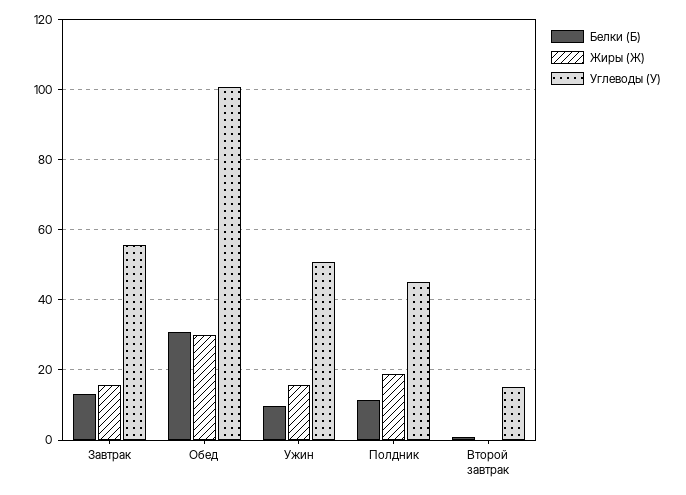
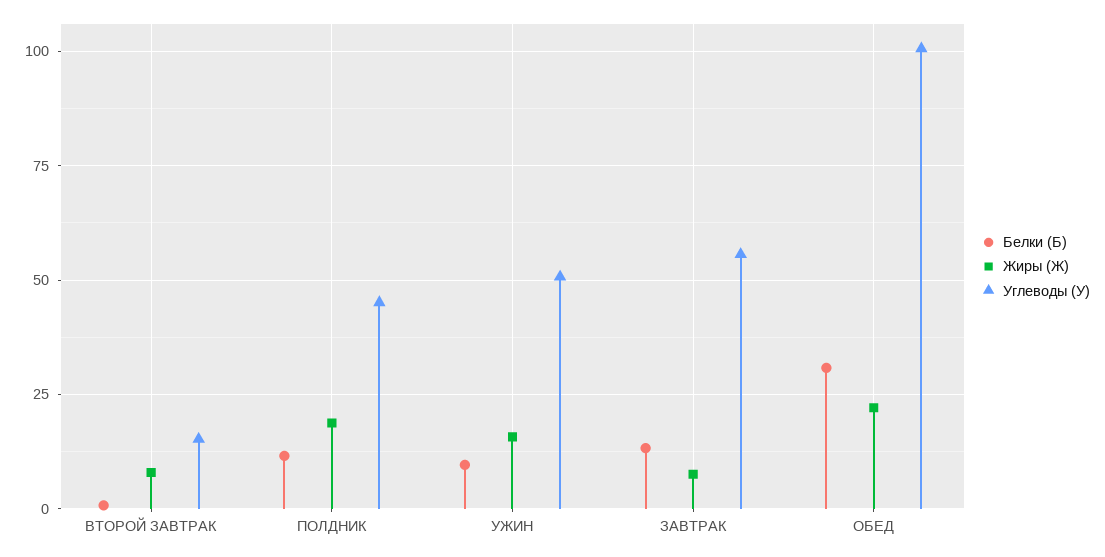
  {
    "Белки (Б)": {
      "Завтрак": 14,
      "Обед": 30,
      "Ужин": 10,
      "Полдник": 12,
      "Второй завтрак": 0
    },
    "Жиры (Ж)": {
-     "Завтрак": 16,
+     "Завтрак": 7.5,
-     "Обед": 30,
+     "Обед": 22.5,
      "Ужин": 16,
      "Полдник": 18,
-     "Второй завтрак": 0
+     "Второй завтрак": 7.5
    },
    "Углеводы (У)": {
      "Завтрак": 56,
      "Обед": 100,
      "Ужин": 50,
      "Полдник": 46,
      "Второй завтрак": 16
    }
  }

